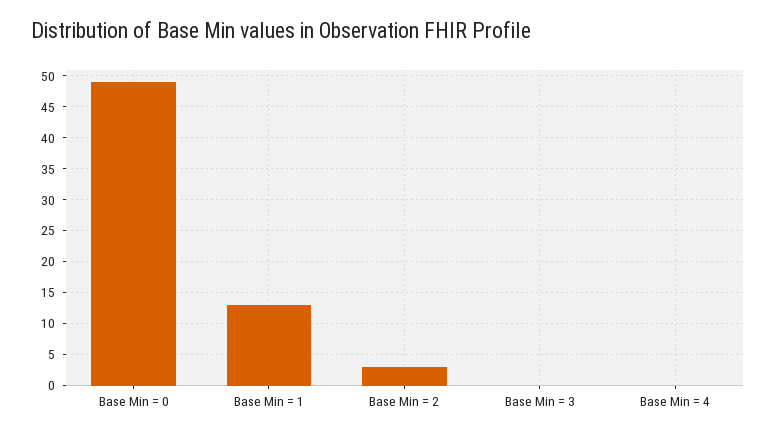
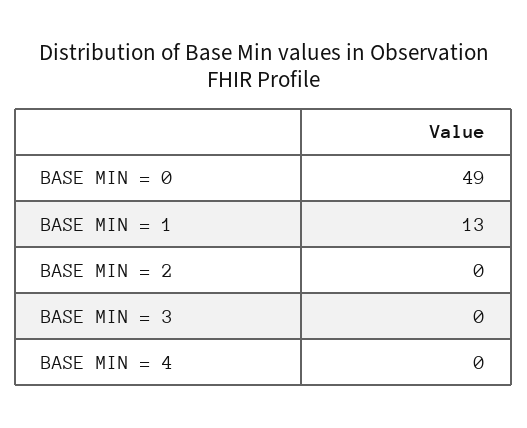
  {
    "Base Min = 0": 49,
    "Base Min = 1": 13,
-   "Base Min = 2": 3,
+   "Base Min = 2": 0,
    "Base Min = 3": 0,
    "Base Min = 4": 0
  }

